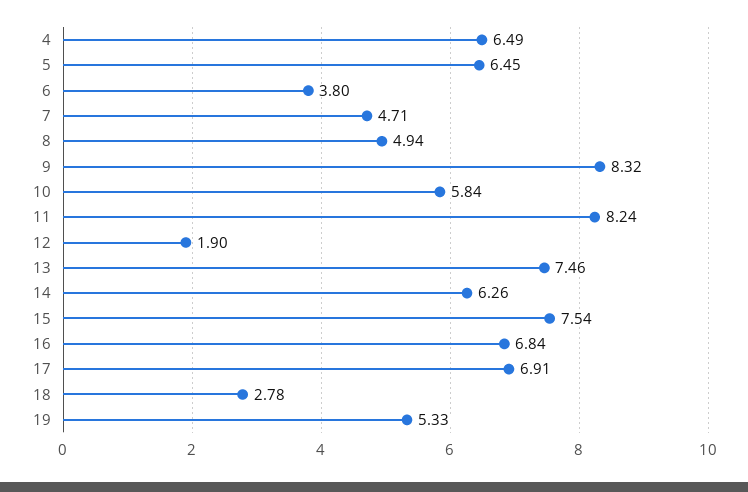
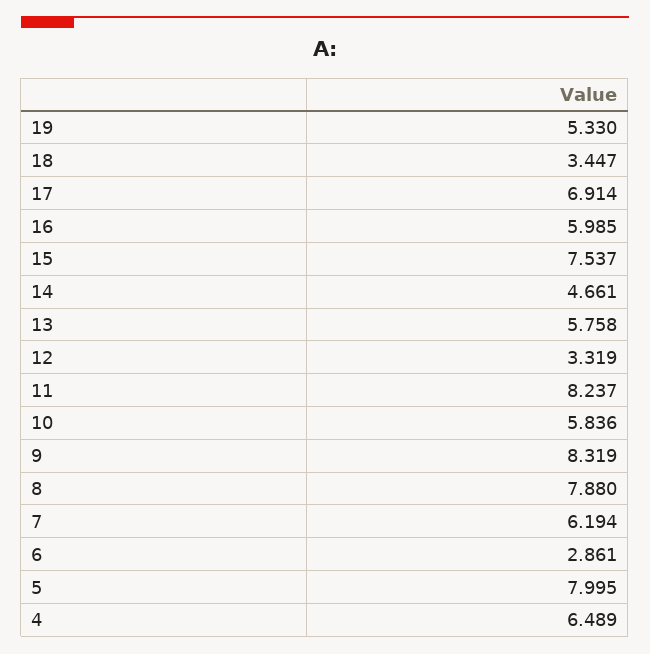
  {
    "4": 6.489,
-   "5": 6.45,
+   "5": 7.995,
-   "6": 3.8,
+   "6": 2.861,
-   "7": 4.71,
+   "7": 6.194,
-   "8": 4.94,
+   "8": 7.88,
    "9": 8.319,
    "10": 5.836,
    "11": 8.237,
-   "12": 1.9,
+   "12": 3.319,
-   "13": 7.46,
+   "13": 5.758,
-   "14": 6.26,
+   "14": 4.661,
    "15": 7.537,
-   "16": 6.84,
+   "16": 5.985,
    "17": 6.914,
-   "18": 2.78,
+   "18": 3.447,
    "19": 5.33
  }

